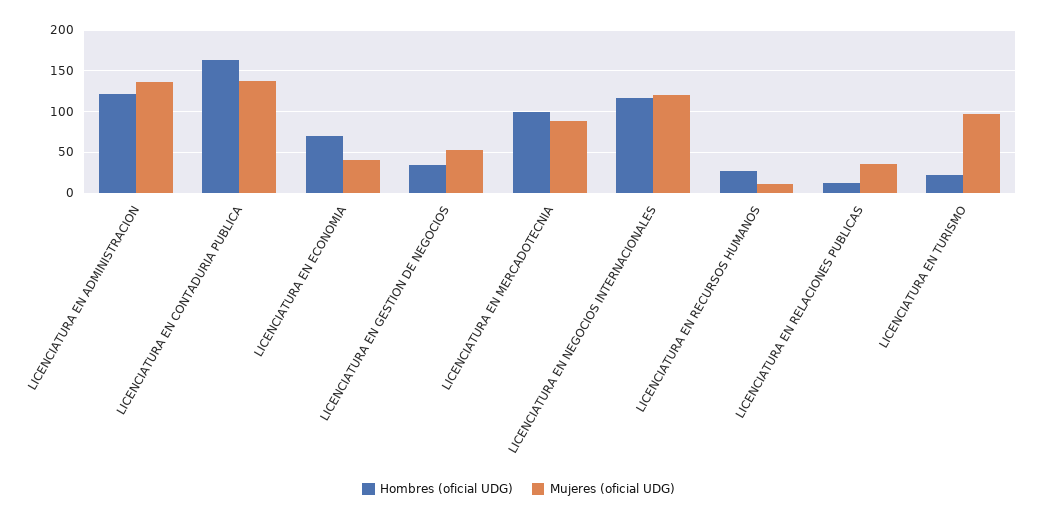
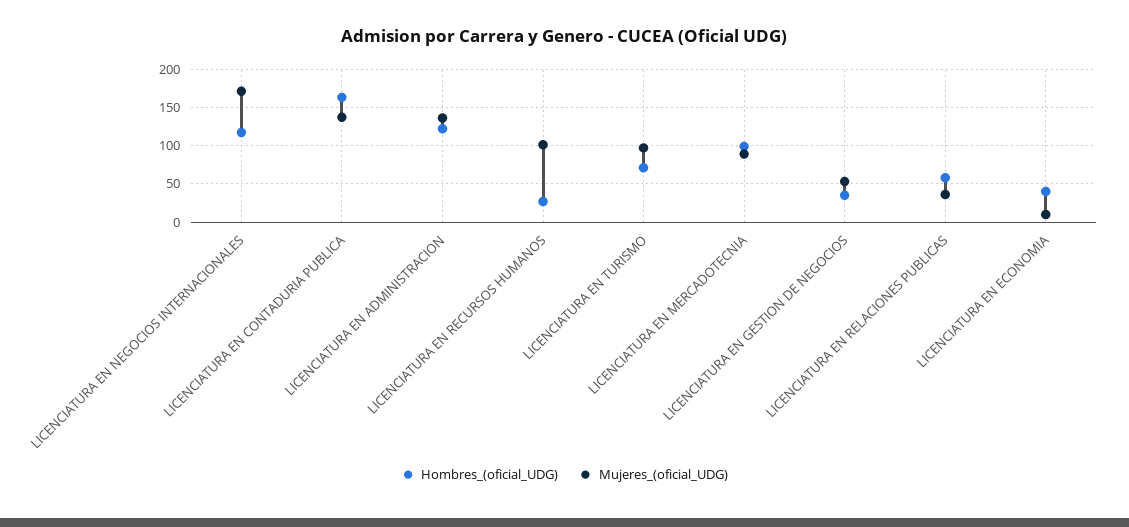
  {
    "Hombres (oficial UDG)": {
      "LICENCIATURA EN ADMINISTRACION": 120,
      "LICENCIATURA EN CONTADURIA PUBLICA": 160,
-     "LICENCIATURA EN ECONOMIA": 70,
+     "LICENCIATURA EN ECONOMIA": 40,
      "LICENCIATURA EN GESTION DE NEGOCIOS": 40,
      "LICENCIATURA EN MERCADOTECNIA": 100,
      "LICENCIATURA EN NEGOCIOS INTERNACIONALES": 120,
      "LICENCIATURA EN RECURSOS HUMANOS": 30,
-     "LICENCIATURA EN RELACIONES PUBLICAS": 10,
+     "LICENCIATURA EN RELACIONES PUBLICAS": 60,
-     "LICENCIATURA EN TURISMO": 20
+     "LICENCIATURA EN TURISMO": 70
    },
    "Mujeres (oficial UDG)": {
      "LICENCIATURA EN ADMINISTRACION": 140,
      "LICENCIATURA EN CONTADURIA PUBLICA": 140,
-     "LICENCIATURA EN ECONOMIA": 40,
+     "LICENCIATURA EN ECONOMIA": 10,
      "LICENCIATURA EN GESTION DE NEGOCIOS": 50,
      "LICENCIATURA EN MERCADOTECNIA": 90,
-     "LICENCIATURA EN NEGOCIOS INTERNACIONALES": 120,
+     "LICENCIATURA EN NEGOCIOS INTERNACIONALES": 170,
-     "LICENCIATURA EN RECURSOS HUMANOS": 10,
+     "LICENCIATURA EN RECURSOS HUMANOS": 100,
      "LICENCIATURA EN RELACIONES PUBLICAS": 40,
      "LICENCIATURA EN TURISMO": 100
    }
  }

